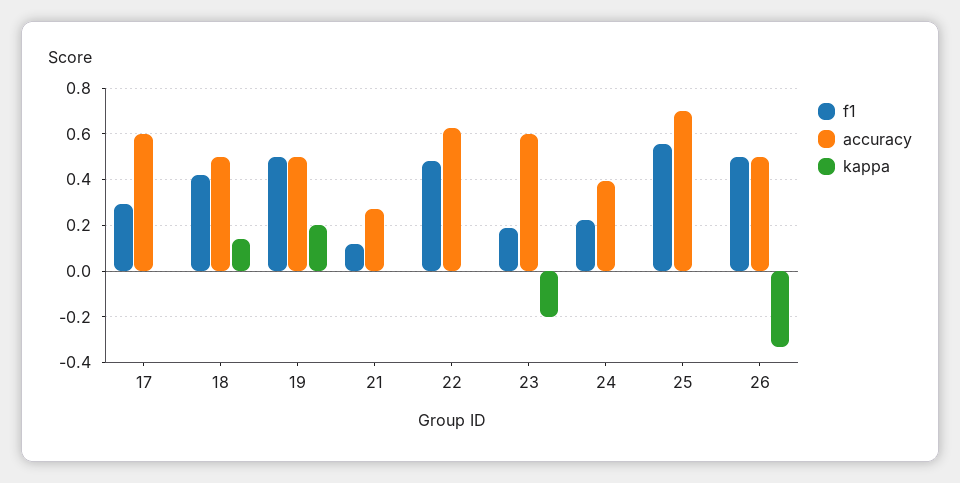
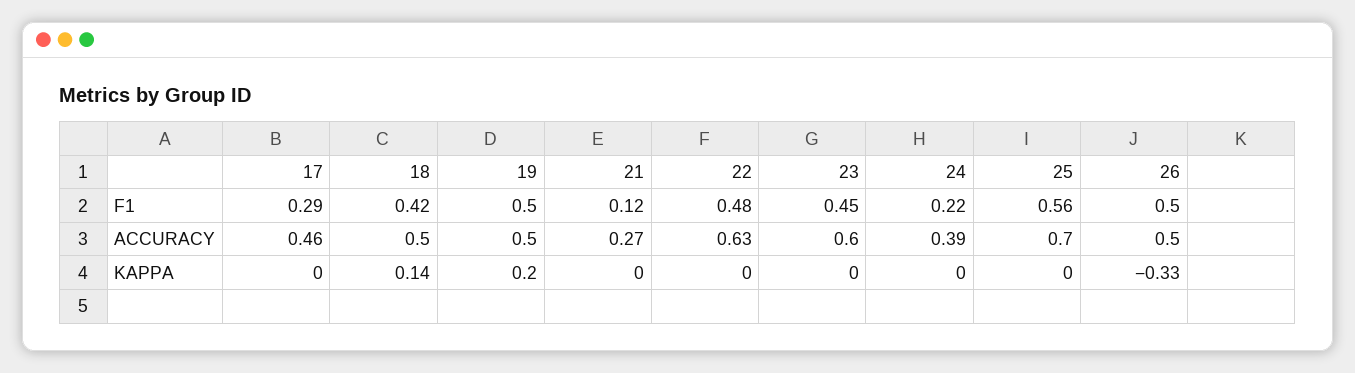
  {
    "f1": {
      "17": 0.29,
      "18": 0.42,
      "19": 0.5,
      "21": 0.12,
      "22": 0.48,
-     "23": 0.2,
+     "23": 0.45,
      "24": 0.22,
      "25": 0.56,
      "26": 0.5
    },
    "accuracy": {
-     "17": 0.6,
+     "17": 0.46,
      "18": 0.5,
      "19": 0.5,
      "21": 0.27,
      "22": 0.63,
      "23": 0.6,
      "24": 0.39,
      "25": 0.7,
      "26": 0.5
    },
    "kappa": {
      "17": 0,
      "18": 0.14,
      "19": 0.2,
      "21": 0,
      "22": 0,
-     "23": -0.2,
+     "23": 0,
      "24": 0,
      "25": 0,
      "26": -0.33
    }
  }

